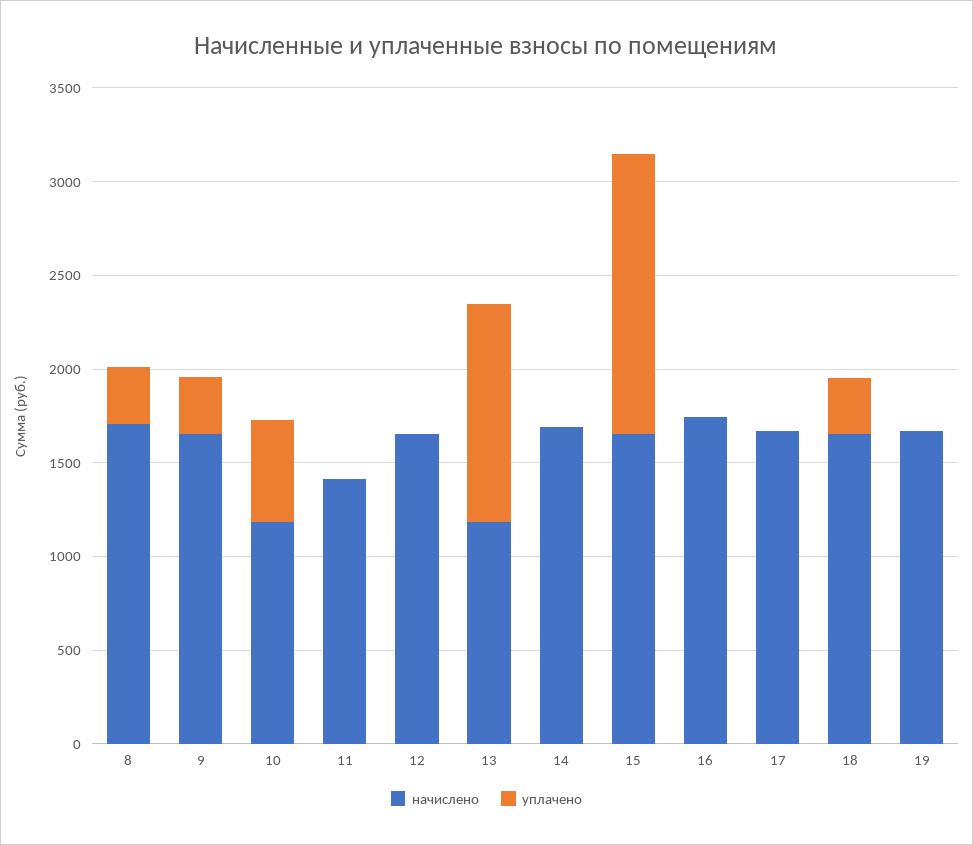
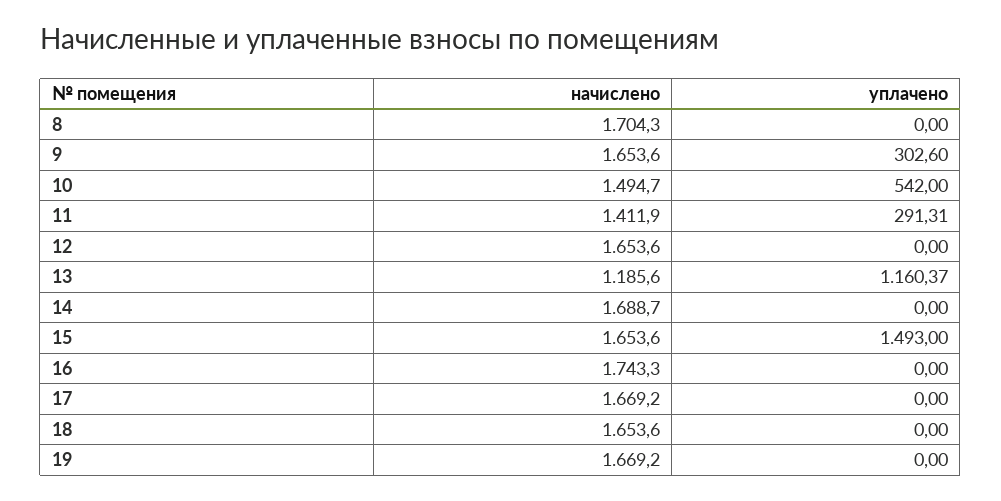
  {
    "начислено": {
      "8": 1704.3,
      "9": 1653.6,
-     "10": 1200,
+     "10": 1494.7,
      "11": 1411.9,
      "12": 1653.6,
      "13": 1185.6,
      "14": 1688.7,
      "15": 1653.6,
      "16": 1743.3,
      "17": 1669.2,
      "18": 1653.6,
      "19": 1669.2
    },
    "уплачено": {
-     "8": 300,
+     "8": 0,
      "9": 302.6,
      "10": 542,
-     "11": 0,
+     "11": 291.31,
      "12": 0,
      "13": 1160.37,
      "14": 0,
      "15": 1493,
      "16": 0,
      "17": 0,
-     "18": 300,
+     "18": 0,
      "19": 0
    }
  }

